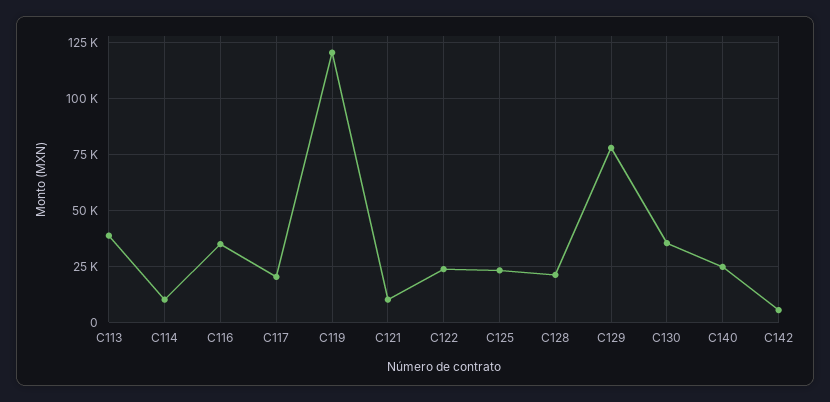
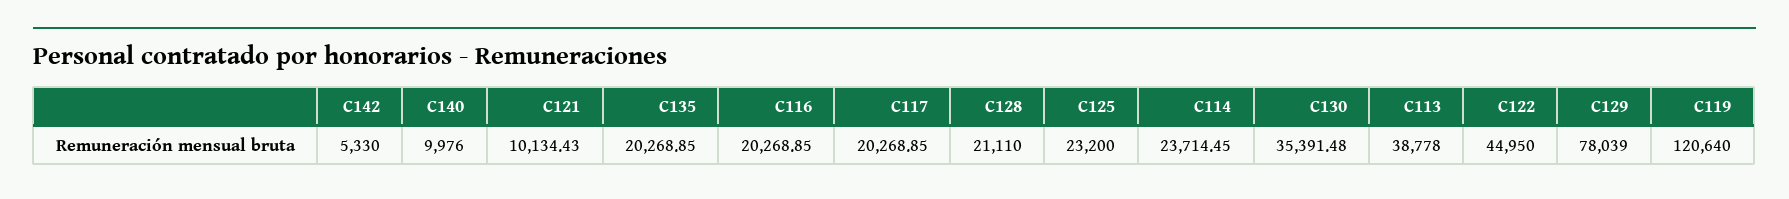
  {
    "C113": 38778,
-   "C114": 10000,
+   "C114": 23714.45,
-   "C116": 35000,
+   "C116": 20268.85,
    "C117": 20268.85,
    "C119": 120640,
    "C121": 10134.43,
-   "C122": 25000,
+   "C122": 44950,
    "C125": 23200,
    "C128": 21110,
    "C129": 78039,
    "C130": 35391.48,
-   "C140": 25000,
+   "C140": 9976,
-   "C142": 5330
+   "C142": 5330,
+   "C135": 20268.85
  }

